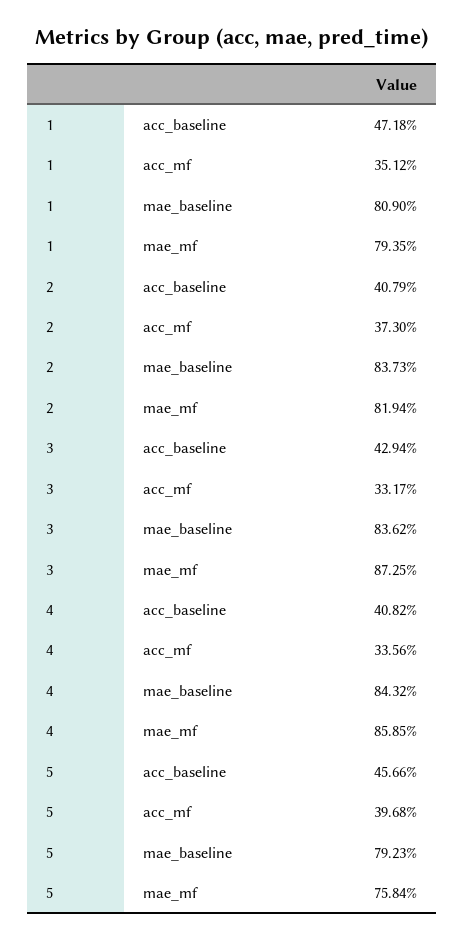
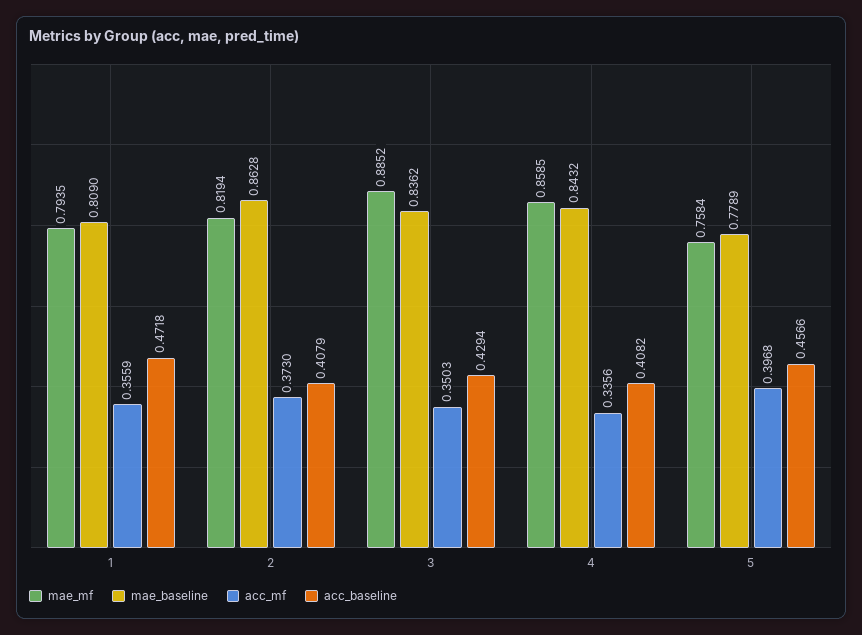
  {
    "acc_baseline": {
      "1": 0.4718,
      "2": 0.4079,
      "3": 0.4294,
      "4": 0.4082,
      "5": 0.4566
    },
    "acc_mf": {
-     "1": 0.3512,
+     "1": 0.3559,
      "2": 0.373,
-     "3": 0.3317,
+     "3": 0.3503,
      "4": 0.3356,
      "5": 0.3968
    },
    "mae_baseline": {
      "1": 0.809,
-     "2": 0.8373,
+     "2": 0.8628,
      "3": 0.8362,
      "4": 0.8432,
-     "5": 0.7923
+     "5": 0.7789
    },
    "mae_mf": {
      "1": 0.7935,
      "2": 0.8194,
-     "3": 0.8725,
+     "3": 0.8852,
      "4": 0.8585,
      "5": 0.7584
    }
  }

